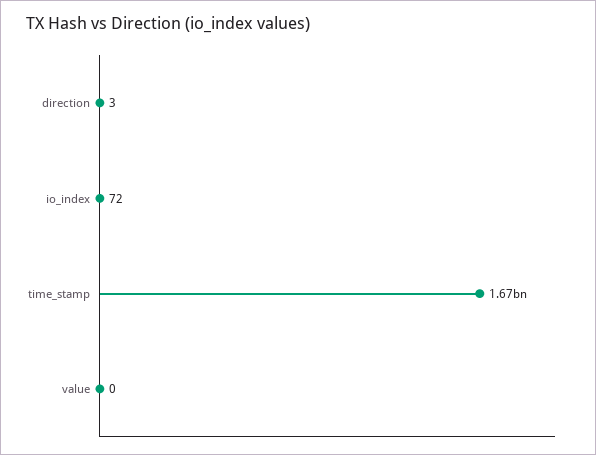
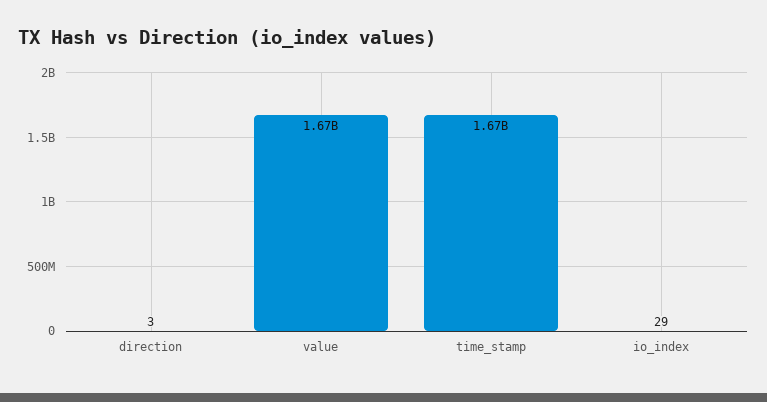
  {
    "direction": 3,
-   "io_index": 72,
+   "io_index": 29,
    "time_stamp": 1670000000,
-   "value": 0
+   "value": 1670000000
  }

